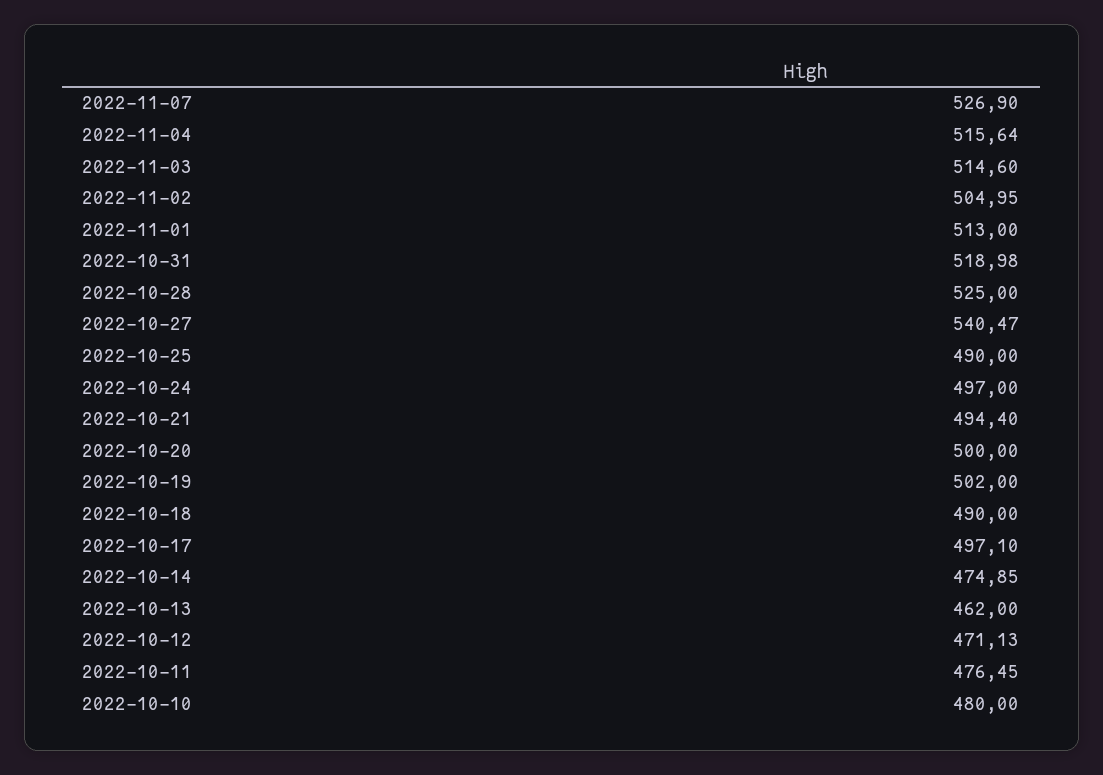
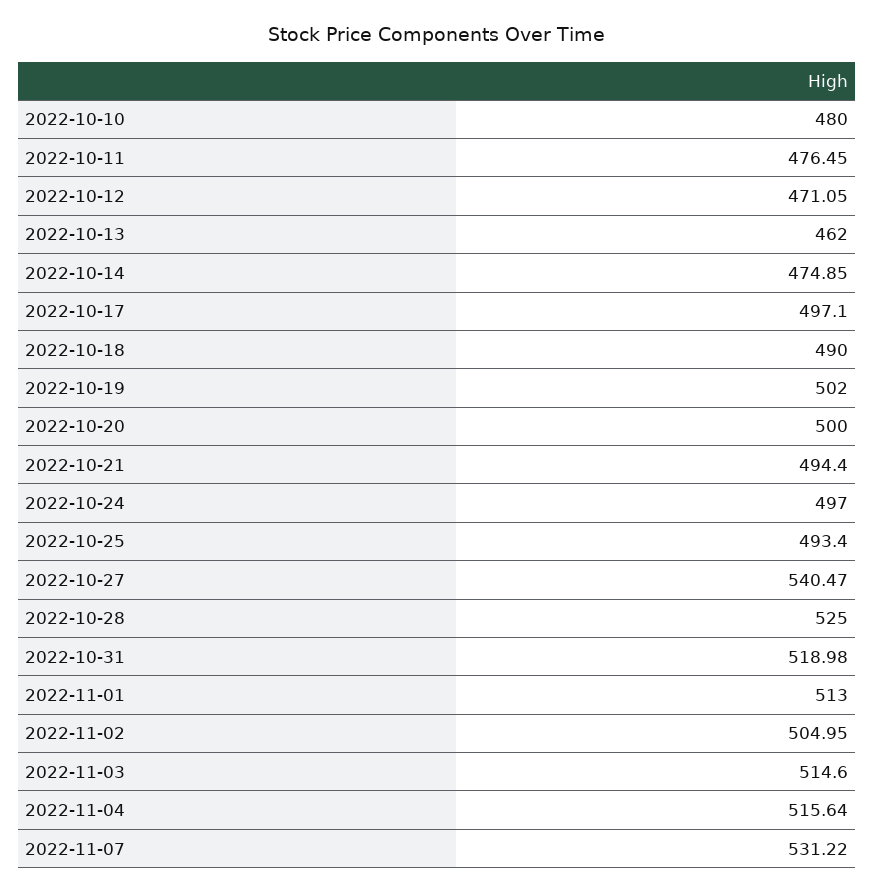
  {
-   "2022-11-07": 526.9,
+   "2022-11-07": 531.22,
    "2022-11-04": 515.64,
    "2022-11-03": 514.6,
    "2022-11-02": 504.95,
    "2022-11-01": 513,
    "2022-10-31": 518.98,
    "2022-10-28": 525,
    "2022-10-27": 540.47,
-   "2022-10-25": 490,
+   "2022-10-25": 493.4,
    "2022-10-24": 497,
    "2022-10-21": 494.4,
    "2022-10-20": 500,
    "2022-10-19": 502,
    "2022-10-18": 490,
    "2022-10-17": 497.1,
    "2022-10-14": 474.85,
    "2022-10-13": 462,
-   "2022-10-12": 471.13,
+   "2022-10-12": 471.05,
    "2022-10-11": 476.45,
    "2022-10-10": 480
  }

